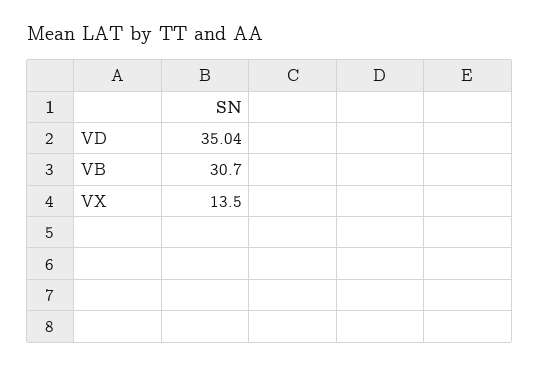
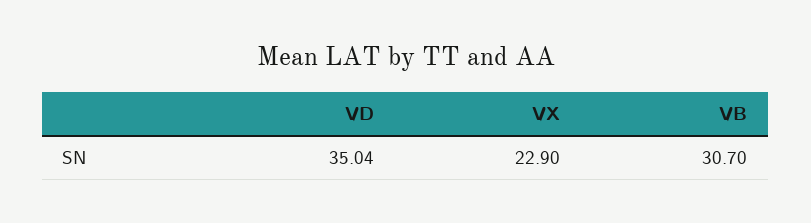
  {
    "VD": 35.04,
    "VB": 30.7,
-   "VX": 13.5
+   "VX": 22.9
  }

